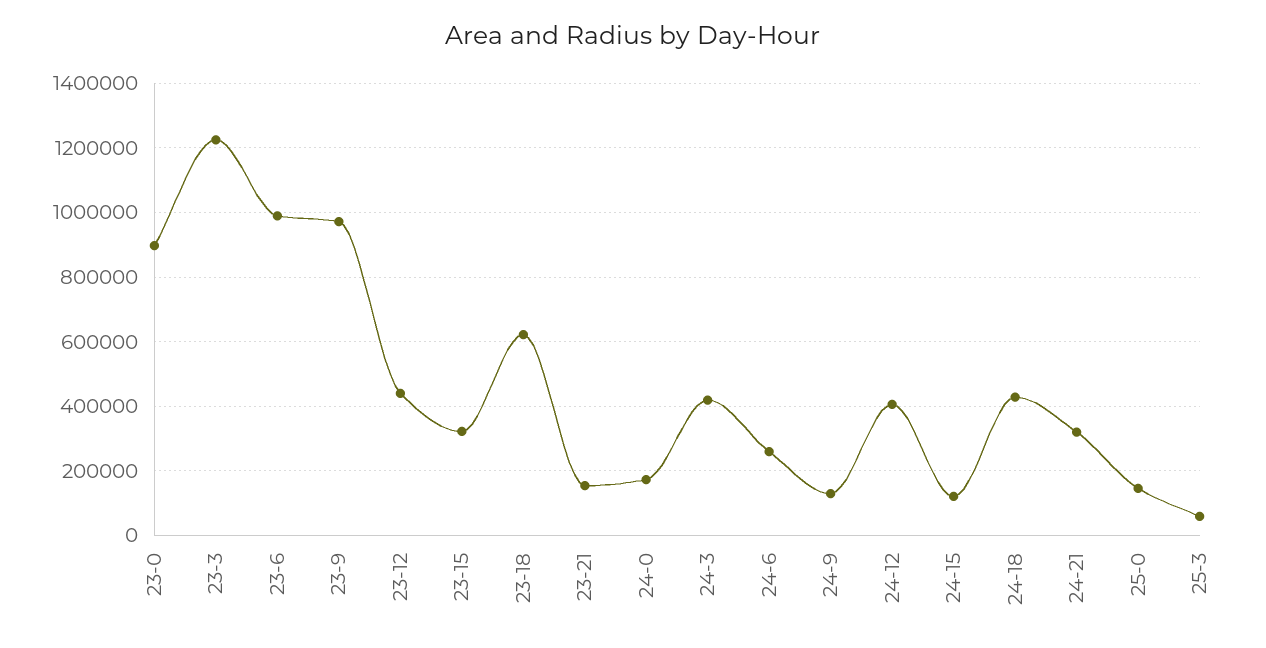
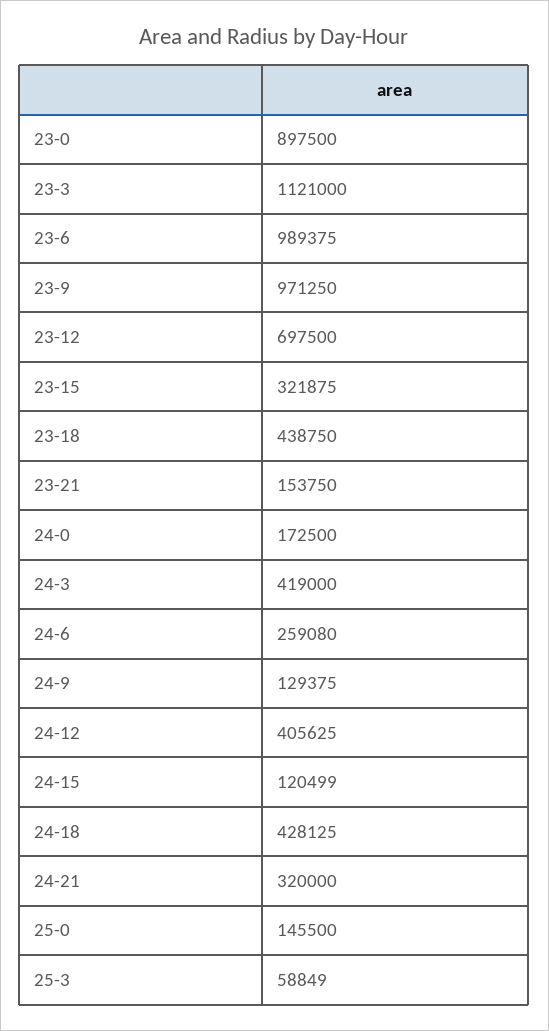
  {
    "23-0": 897500,
-   "23-3": 1220000,
+   "23-3": 1121000,
    "23-6": 989375,
    "23-9": 971250,
-   "23-12": 440000,
+   "23-12": 697500,
    "23-15": 321875,
-   "23-18": 620000,
+   "23-18": 438750,
    "23-21": 153750,
    "24-0": 172500,
    "24-3": 419000,
    "24-6": 259080,
    "24-9": 129375,
    "24-12": 405625,
    "24-15": 120499,
    "24-18": 428125,
    "24-21": 320000,
    "25-0": 145500,
    "25-3": 58849
  }

